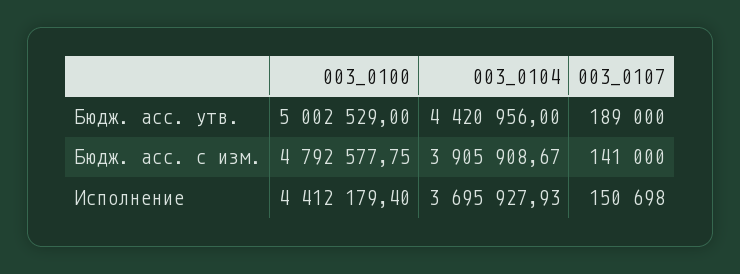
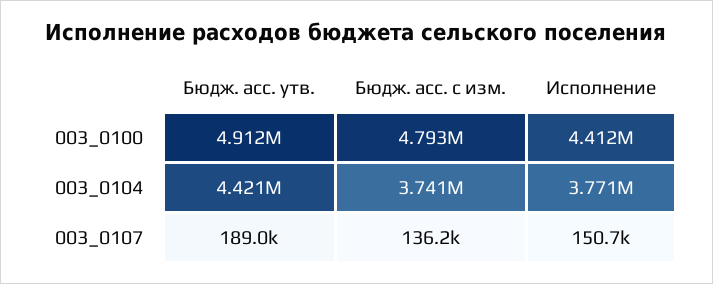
  {
    "003_0100": {
-     "Бюдж. асс. утв.": 5002529,
+     "Бюдж. асс. утв.": 4912000,
      "Бюдж. асс. с изм.": 4792577.75,
      "Исполнение": 4412179.4
    },
    "003_0104": {
      "Бюдж. асс. утв.": 4420956,
-     "Бюдж. асс. с изм.": 3905908.67,
+     "Бюдж. асс. с изм.": 3741000,
-     "Исполнение": 3695927.93
+     "Исполнение": 3771000
    },
    "003_0107": {
      "Бюдж. асс. утв.": 189000,
-     "Бюдж. асс. с изм.": 141000,
+     "Бюдж. асс. с изм.": 136200,
      "Исполнение": 150698
    }
  }

